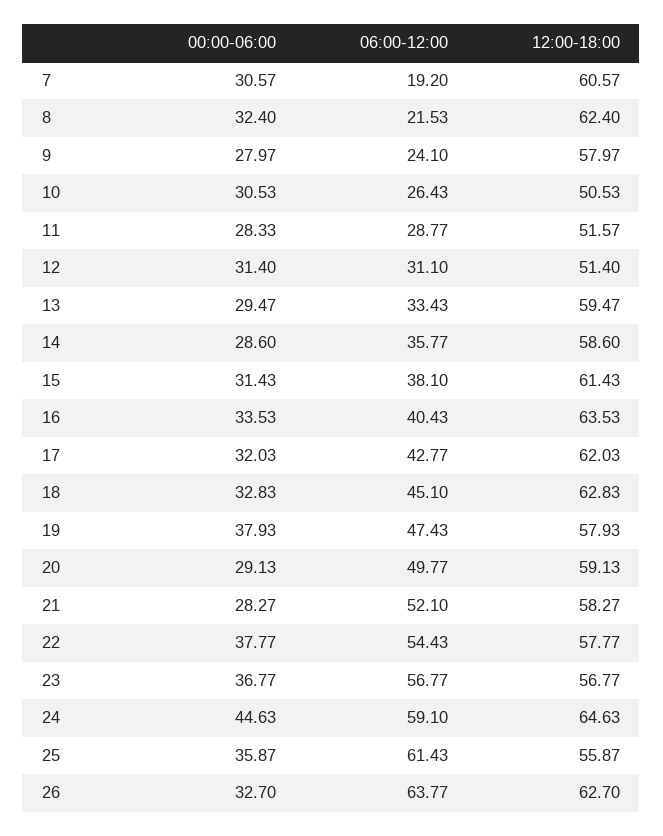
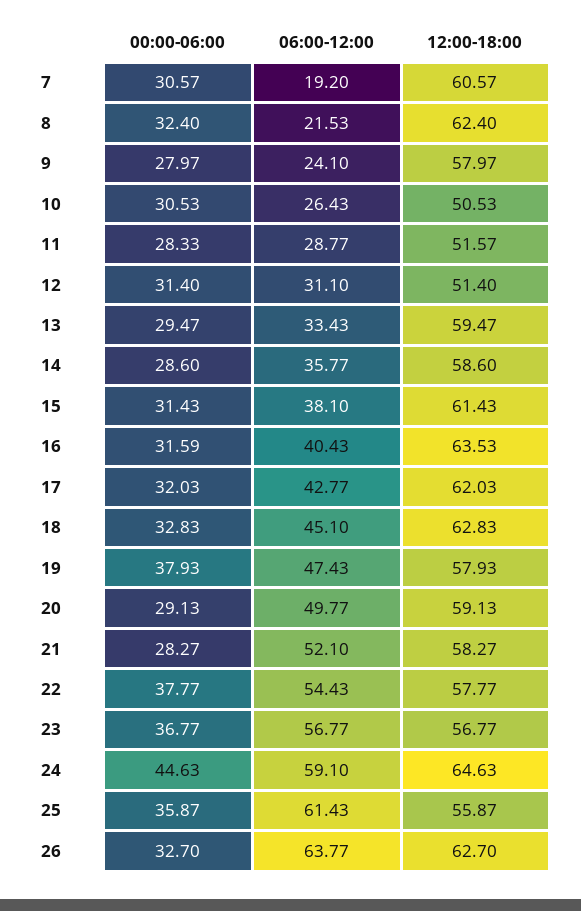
  {
    "00:00-06:00": {
      "7": 30.57,
      "8": 32.4,
      "9": 27.97,
      "10": 30.53,
      "11": 28.33,
      "12": 31.4,
      "13": 29.47,
      "14": 28.6,
      "15": 31.43,
-     "16": 33.53,
+     "16": 31.59,
      "17": 32.03,
      "18": 32.83,
      "19": 37.93,
      "20": 29.13,
      "21": 28.27,
      "22": 37.77,
      "23": 36.77,
      "24": 44.63,
      "25": 35.87,
      "26": 32.7
    },
    "06:00-12:00": {
      "7": 19.2,
      "8": 21.53,
      "9": 24.1,
      "10": 26.43,
      "11": 28.77,
      "12": 31.1,
      "13": 33.43,
      "14": 35.77,
      "15": 38.1,
      "16": 40.43,
      "17": 42.77,
      "18": 45.1,
      "19": 47.43,
      "20": 49.77,
      "21": 52.1,
      "22": 54.43,
      "23": 56.77,
      "24": 59.1,
      "25": 61.43,
      "26": 63.77
    },
    "12:00-18:00": {
      "7": 60.57,
      "8": 62.4,
      "9": 57.97,
      "10": 50.53,
      "11": 51.57,
      "12": 51.4,
      "13": 59.47,
      "14": 58.6,
      "15": 61.43,
      "16": 63.53,
      "17": 62.03,
      "18": 62.83,
      "19": 57.93,
      "20": 59.13,
      "21": 58.27,
      "22": 57.77,
      "23": 56.77,
      "24": 64.63,
      "25": 55.87,
      "26": 62.7
    }
  }

